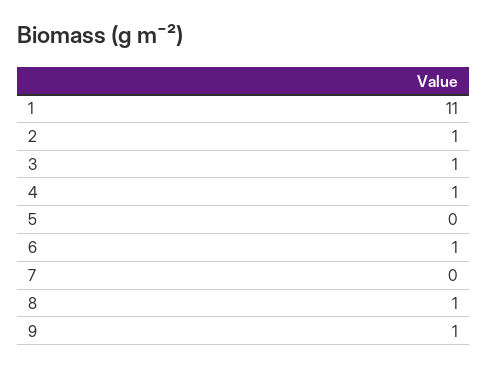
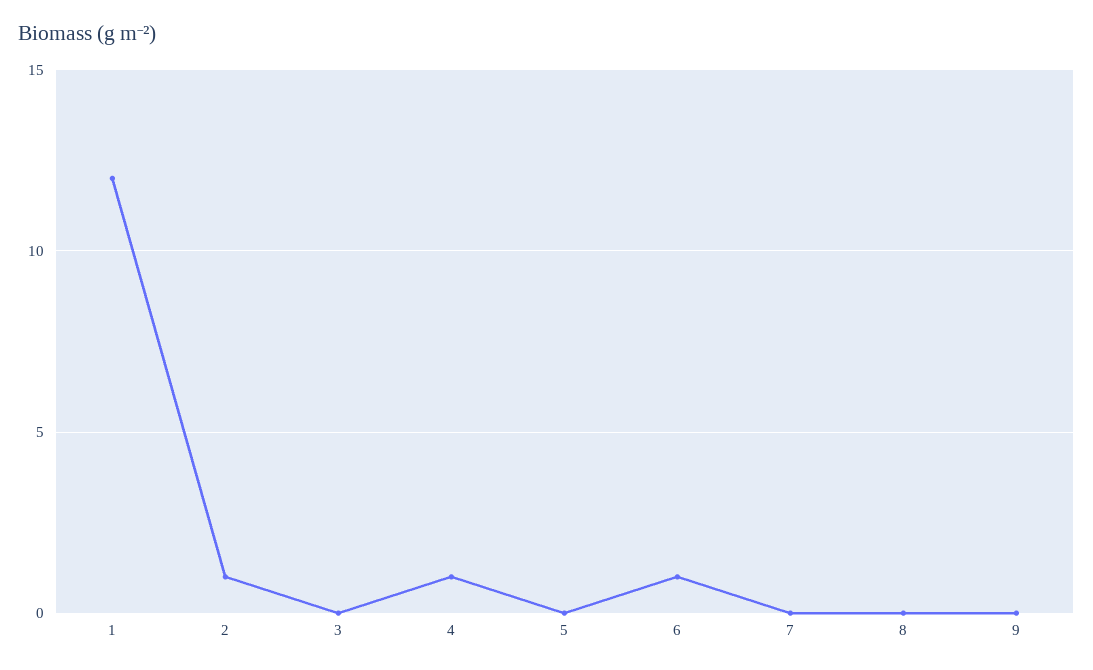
  {
-   "1": 11,
+   "1": 12,
    "2": 1,
-   "3": 1,
+   "3": 0,
    "4": 1,
    "5": 0,
    "6": 1,
    "7": 0,
-   "8": 1,
+   "8": 0,
-   "9": 1
+   "9": 0
  }

